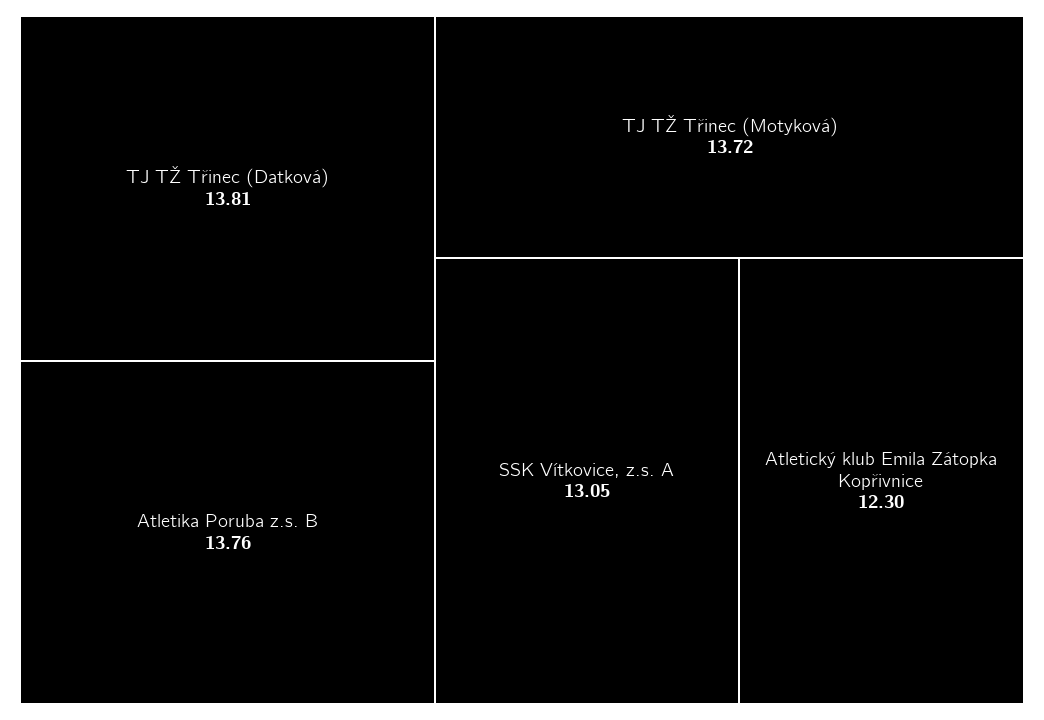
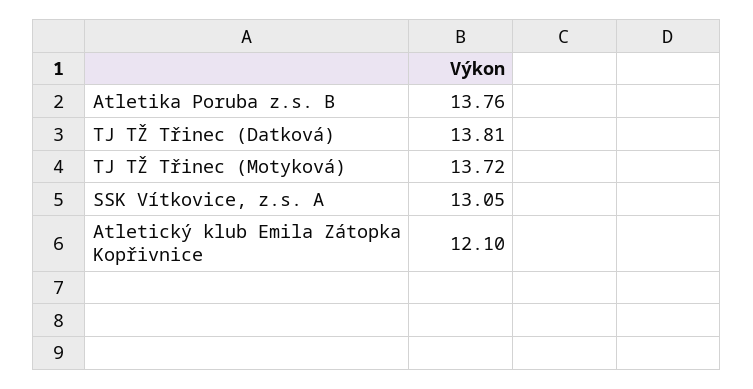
  {
    "TJ TŽ Třinec (Datková)": 13.81,
    "Atletika Poruba z.s. B": 13.76,
    "TJ TŽ Třinec (Motyková)": 13.72,
    "SSK Vítkovice, z.s. A": 13.05,
-   "Atletický klub Emila Zátopka Kopřivnice": 12.3
+   "Atletický klub Emila Zátopka Kopřivnice": 12.1
  }

